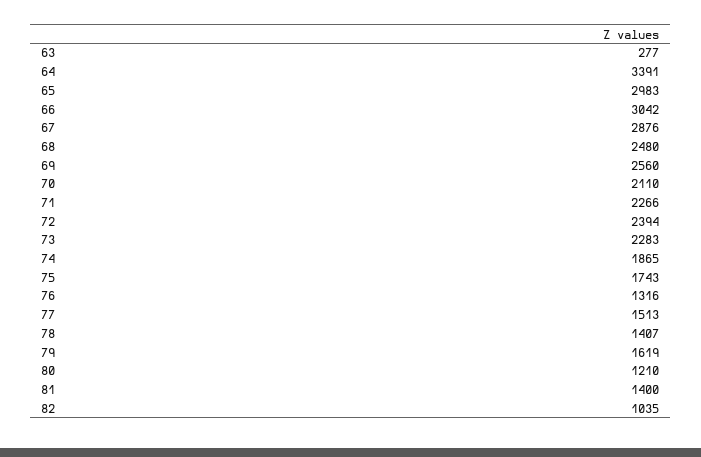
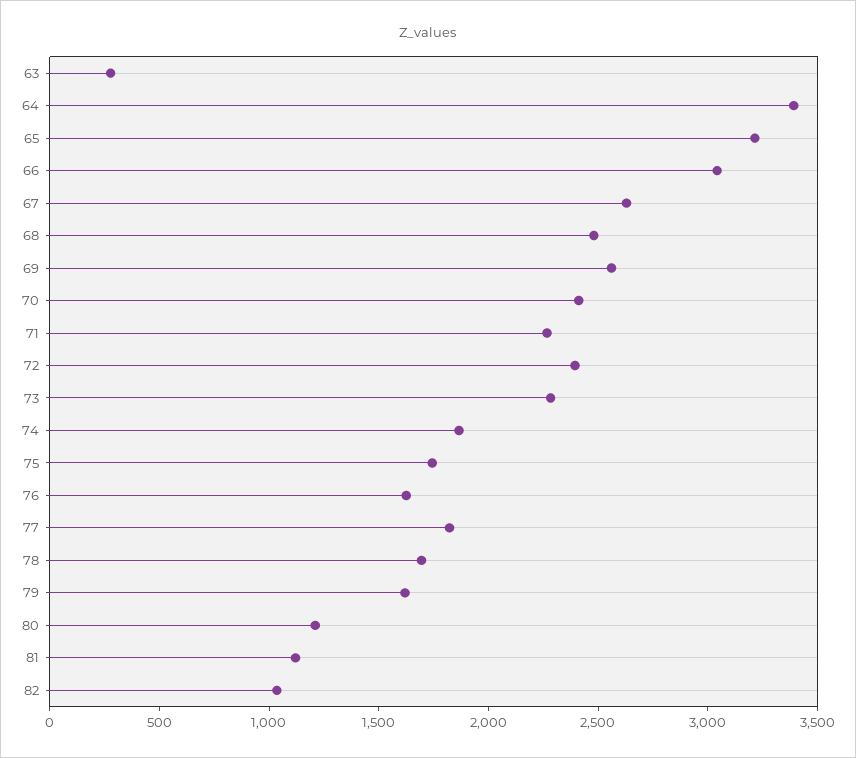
  {
    "63": 277,
    "64": 3391,
-   "65": 2983,
+   "65": 3200,
    "66": 3042,
-   "67": 2876,
+   "67": 2600,
    "68": 2480,
    "69": 2560,
-   "70": 2110,
+   "70": 2400,
    "71": 2266,
    "72": 2394,
    "73": 2283,
    "74": 1865,
    "75": 1743,
-   "76": 1316,
+   "76": 1600,
-   "77": 1513,
+   "77": 1800,
-   "78": 1407,
+   "78": 1700,
    "79": 1619,
    "80": 1210,
-   "81": 1400,
+   "81": 1100,
    "82": 1035
  }

